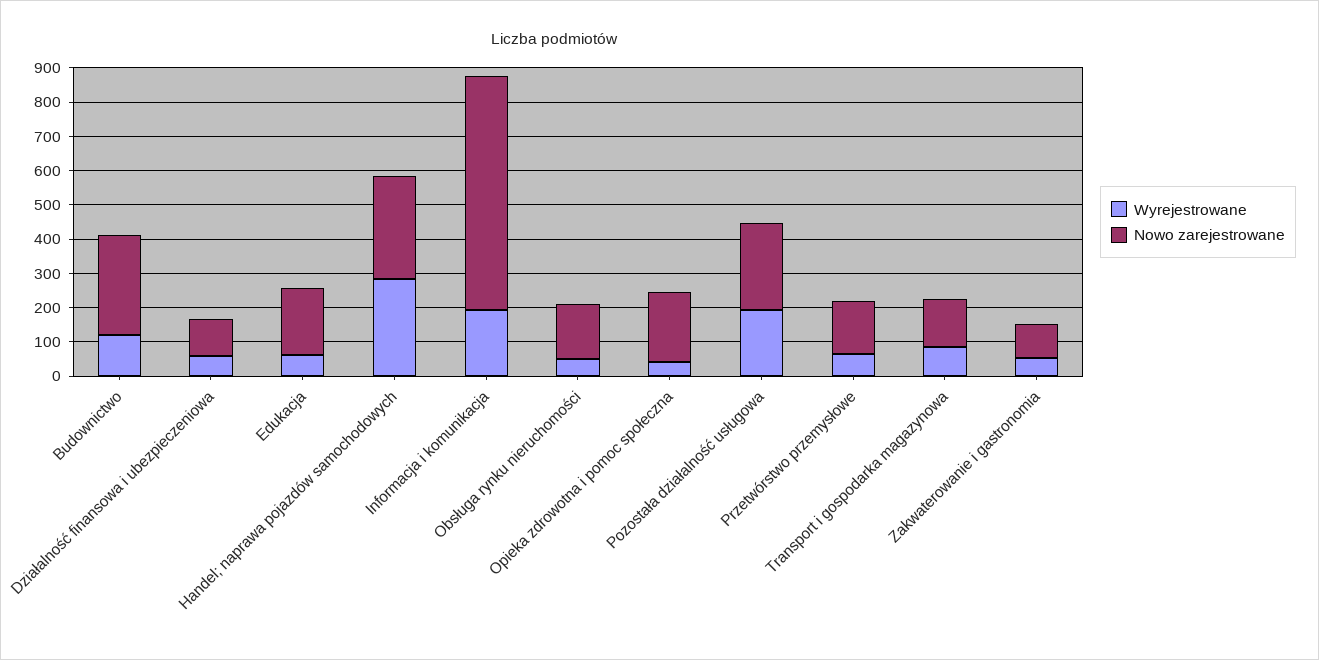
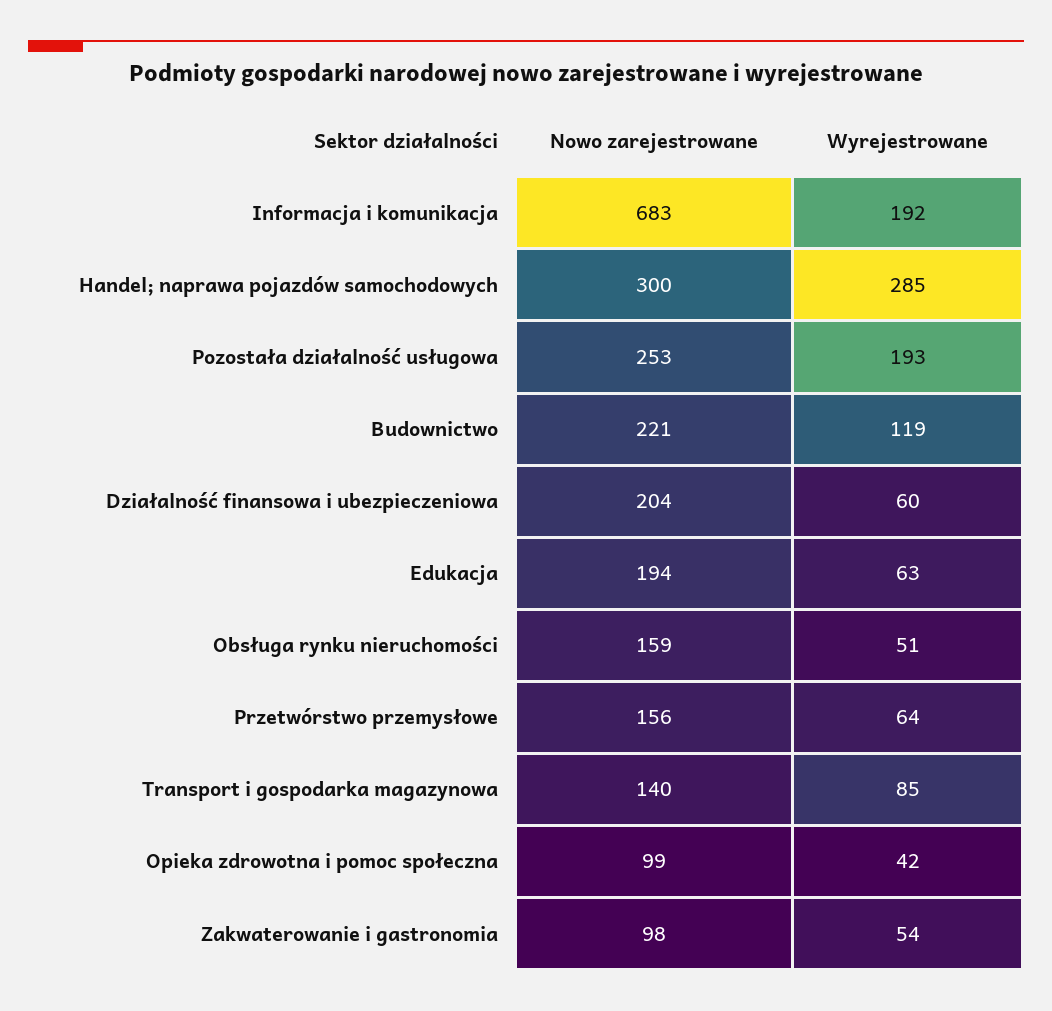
  {
    "Wyrejestrowane": {
      "Budownictwo": 119,
      "Działalność finansowa i ubezpieczeniowa": 60,
      "Edukacja": 63,
      "Handel; naprawa pojazdów samochodowych": 285,
      "Informacja i komunikacja": 192,
      "Obsługa rynku nieruchomości": 51,
      "Opieka zdrowotna i pomoc społeczna": 42,
      "Pozostała działalność usługowa": 193,
      "Przetwórstwo przemysłowe": 64,
      "Transport i gospodarka magazynowa": 85,
      "Zakwaterowanie i gastronomia": 54
    },
    "Nowo zarejestrowane": {
-     "Budownictwo": 300,
+     "Budownictwo": 221,
-     "Działalność finansowa i ubezpieczeniowa": 100,
+     "Działalność finansowa i ubezpieczeniowa": 204,
      "Edukacja": 194,
      "Handel; naprawa pojazdów samochodowych": 300,
      "Informacja i komunikacja": 683,
      "Obsługa rynku nieruchomości": 159,
-     "Opieka zdrowotna i pomoc społeczna": 200,
+     "Opieka zdrowotna i pomoc społeczna": 99,
      "Pozostała działalność usługowa": 253,
      "Przetwórstwo przemysłowe": 156,
      "Transport i gospodarka magazynowa": 140,
      "Zakwaterowanie i gastronomia": 98
    }
  }

